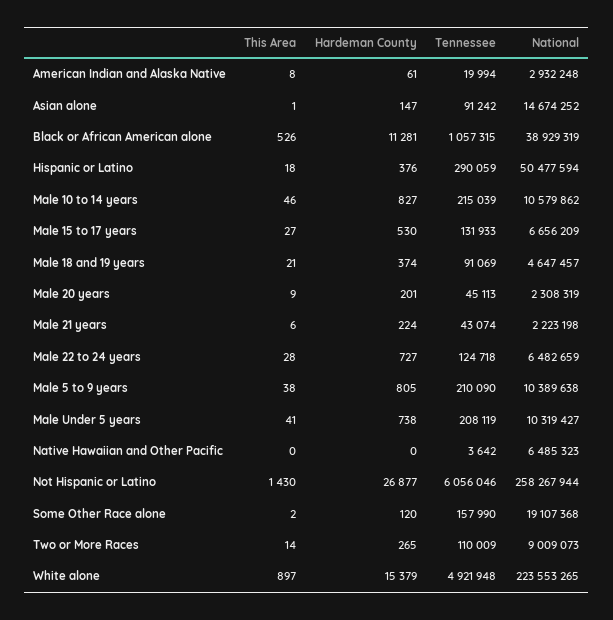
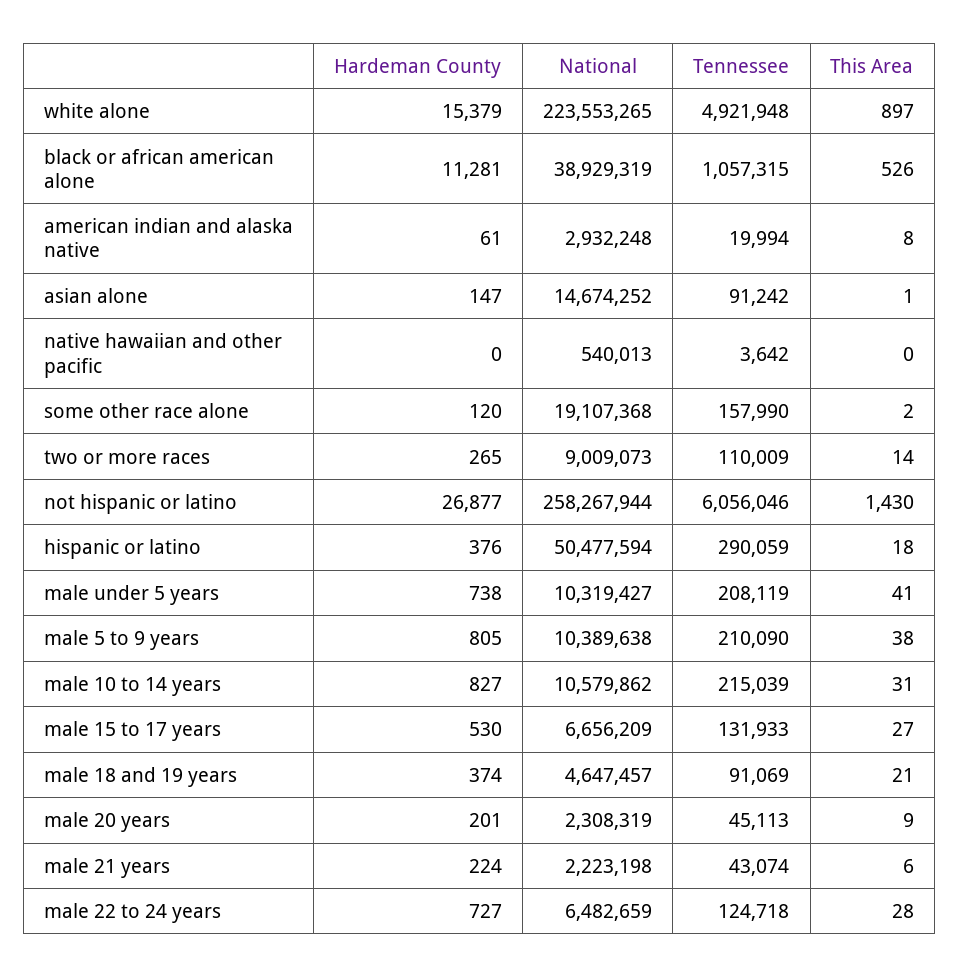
  {
    "This Area": {
      "American Indian and Alaska Native": 8,
      "Asian alone": 1,
      "Black or African American alone": 526,
      "Hispanic or Latino": 18,
-     "Male 10 to 14 years": 46,
+     "Male 10 to 14 years": 31,
      "Male 15 to 17 years": 27,
      "Male 18 and 19 years": 21,
      "Male 20 years": 9,
      "Male 21 years": 6,
      "Male 22 to 24 years": 28,
      "Male 5 to 9 years": 38,
      "Male Under 5 years": 41,
      "Native Hawaiian and Other Pacific": 0,
      "Not Hispanic or Latino": 1430,
      "Some Other Race alone": 2,
      "Two or More Races": 14,
      "White alone": 897
    },
    "Hardeman County": {
      "American Indian and Alaska Native": 61,
      "Asian alone": 147,
      "Black or African American alone": 11281,
      "Hispanic or Latino": 376,
      "Male 10 to 14 years": 827,
      "Male 15 to 17 years": 530,
      "Male 18 and 19 years": 374,
      "Male 20 years": 201,
      "Male 21 years": 224,
      "Male 22 to 24 years": 727,
      "Male 5 to 9 years": 805,
      "Male Under 5 years": 738,
      "Native Hawaiian and Other Pacific": 0,
      "Not Hispanic or Latino": 26877,
      "Some Other Race alone": 120,
      "Two or More Races": 265,
      "White alone": 15379
    },
    "Tennessee": {
      "American Indian and Alaska Native": 19994,
      "Asian alone": 91242,
      "Black or African American alone": 1057315,
      "Hispanic or Latino": 290059,
      "Male 10 to 14 years": 215039,
      "Male 15 to 17 years": 131933,
      "Male 18 and 19 years": 91069,
      "Male 20 years": 45113,
      "Male 21 years": 43074,
      "Male 22 to 24 years": 124718,
      "Male 5 to 9 years": 210090,
      "Male Under 5 years": 208119,
      "Native Hawaiian and Other Pacific": 3642,
      "Not Hispanic or Latino": 6056046,
      "Some Other Race alone": 157990,
      "Two or More Races": 110009,
      "White alone": 4921948
    },
    "National": {
      "American Indian and Alaska Native": 2932248,
      "Asian alone": 14674252,
      "Black or African American alone": 38929319,
      "Hispanic or Latino": 50477594,
      "Male 10 to 14 years": 10579862,
      "Male 15 to 17 years": 6656209,
      "Male 18 and 19 years": 4647457,
      "Male 20 years": 2308319,
      "Male 21 years": 2223198,
      "Male 22 to 24 years": 6482659,
      "Male 5 to 9 years": 10389638,
      "Male Under 5 years": 10319427,
-     "Native Hawaiian and Other Pacific": 6485323,
+     "Native Hawaiian and Other Pacific": 540013,
      "Not Hispanic or Latino": 258267944,
      "Some Other Race alone": 19107368,
      "Two or More Races": 9009073,
      "White alone": 223553265
    }
  }

